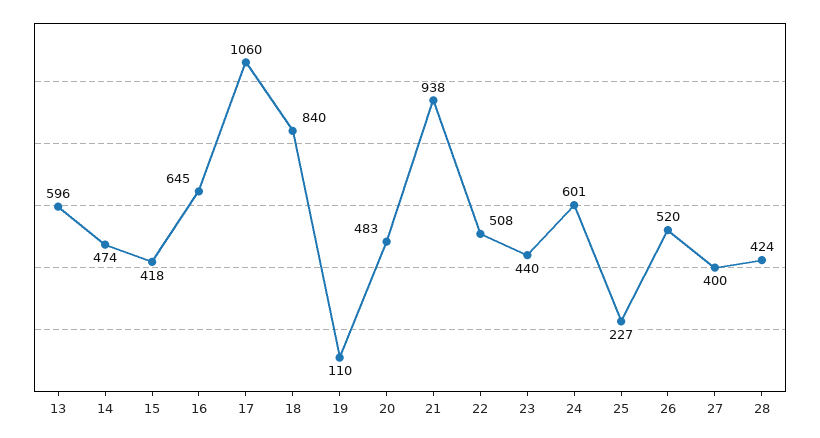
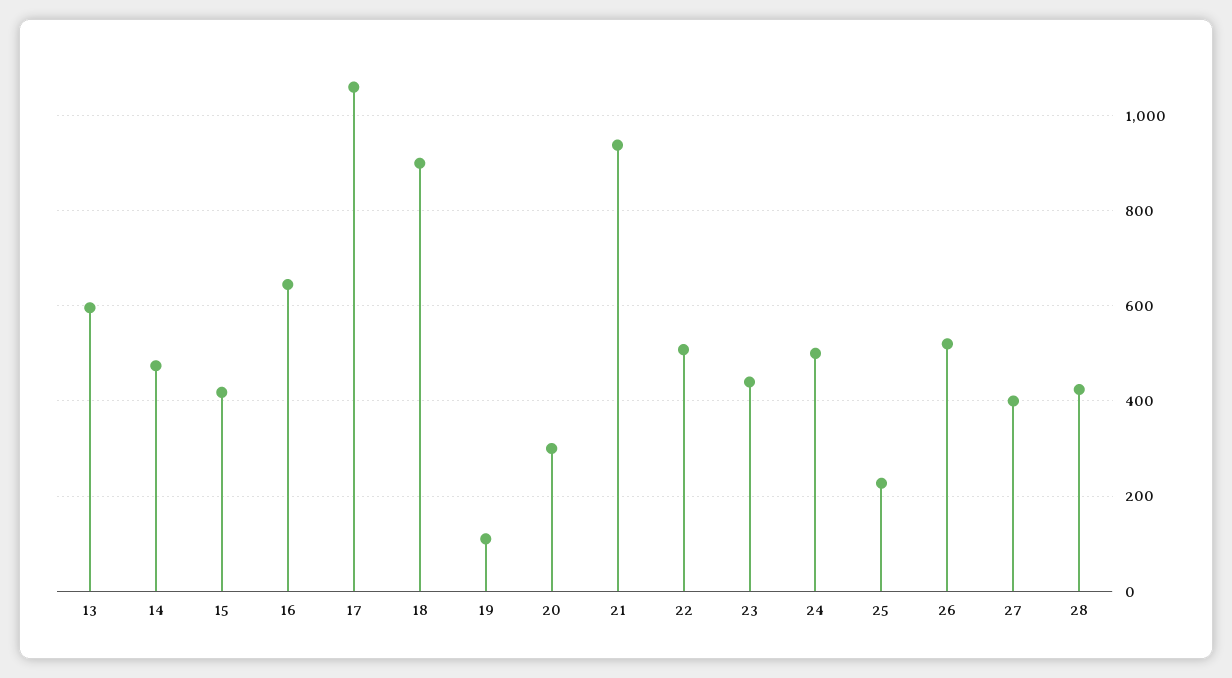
  {
    "13": 596,
    "14": 474,
    "15": 418,
    "16": 645,
    "17": 1060,
-   "18": 840,
+   "18": 900,
    "19": 110,
-   "20": 483,
+   "20": 300,
    "21": 938,
    "22": 508,
    "23": 440,
-   "24": 601,
+   "24": 500,
    "25": 227,
    "26": 520,
    "27": 400,
    "28": 424
  }

